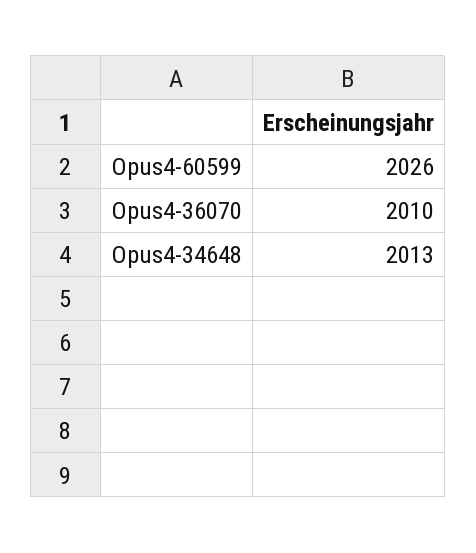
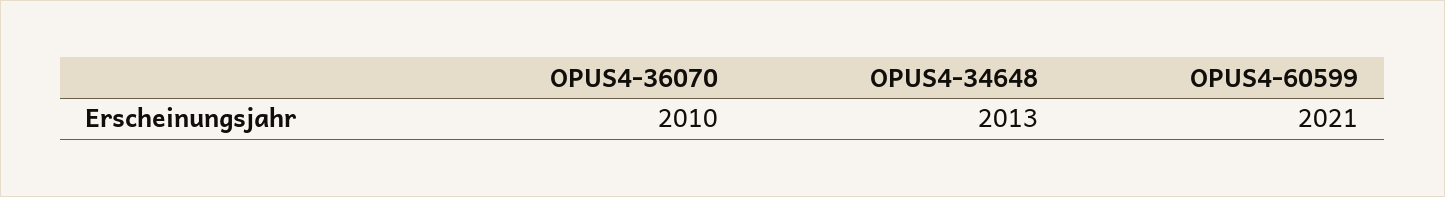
  {
-   "Opus4-60599": 2026,
+   "Opus4-60599": 2021,
    "Opus4-36070": 2010,
    "Opus4-34648": 2013
  }

